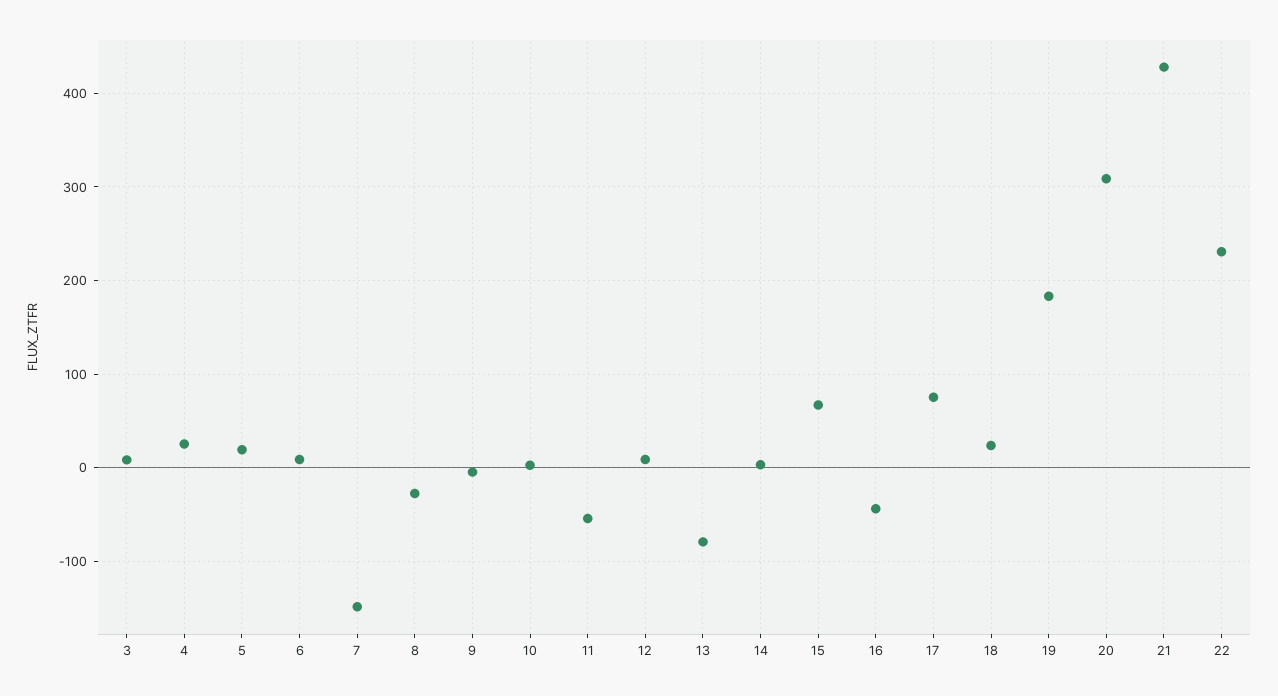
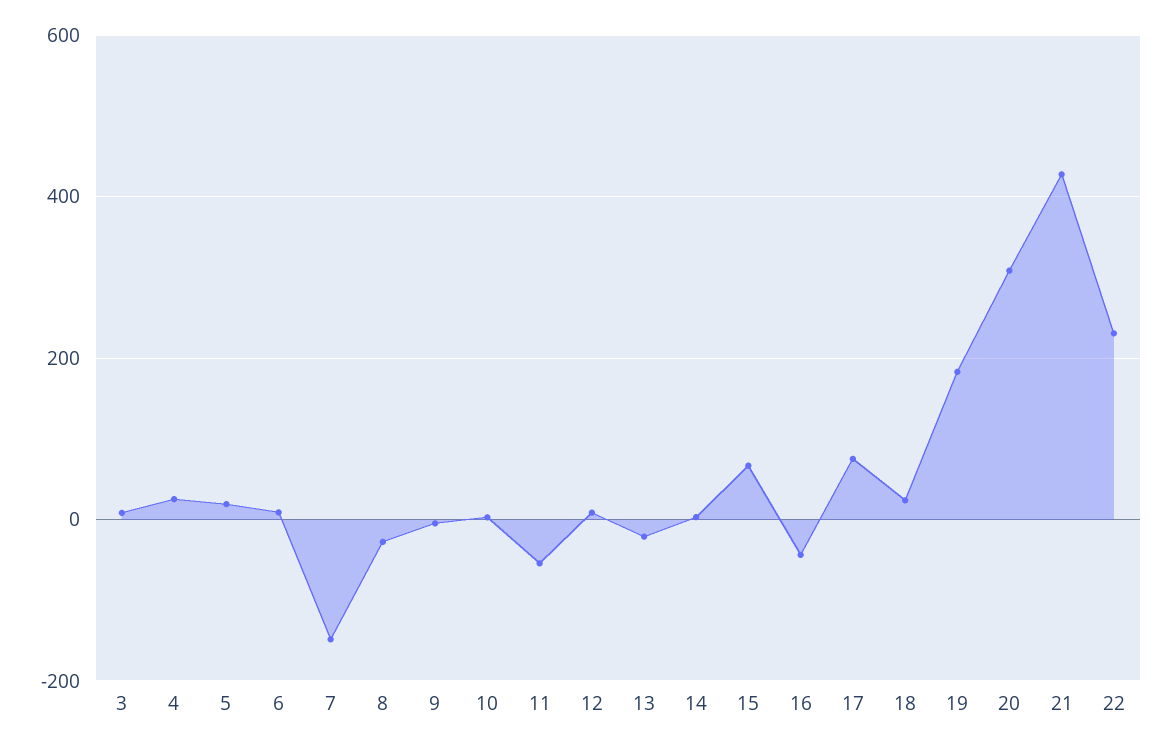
  {
    "3": 10,
    "4": 30,
    "5": 20,
    "6": 10,
    "7": -150,
    "8": -30,
    "9": 0,
    "10": 0,
    "11": -50,
    "12": 10,
-   "13": -80,
+   "13": -20,
    "14": 0,
    "15": 70,
    "16": -40,
    "17": 80,
    "18": 20,
    "19": 180,
    "20": 310,
    "21": 430,
    "22": 230
  }

